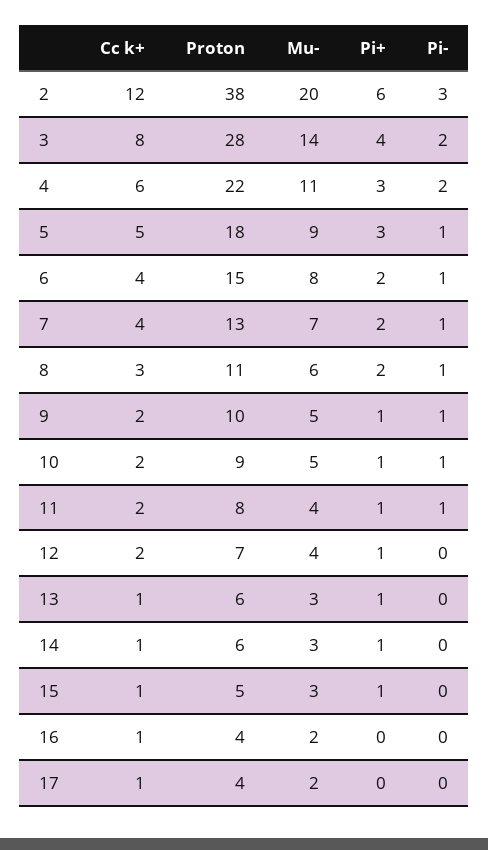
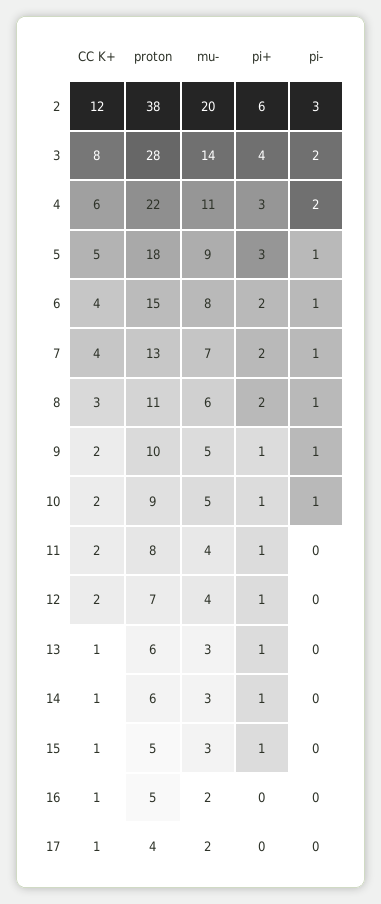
  {
    "Cc k+": {
      "2": 12,
      "3": 8,
      "4": 6,
      "5": 5,
      "6": 4,
      "7": 4,
      "8": 3,
      "9": 2,
      "10": 2,
      "11": 2,
      "12": 2,
      "13": 1,
      "14": 1,
      "15": 1,
      "16": 1,
      "17": 1
    },
    "Proton": {
      "2": 38,
      "3": 28,
      "4": 22,
      "5": 18,
      "6": 15,
      "7": 13,
      "8": 11,
      "9": 10,
      "10": 9,
      "11": 8,
      "12": 7,
      "13": 6,
      "14": 6,
      "15": 5,
-     "16": 4,
+     "16": 5,
      "17": 4
    },
    "Mu-": {
      "2": 20,
      "3": 14,
      "4": 11,
      "5": 9,
      "6": 8,
      "7": 7,
      "8": 6,
      "9": 5,
      "10": 5,
      "11": 4,
      "12": 4,
      "13": 3,
      "14": 3,
      "15": 3,
      "16": 2,
      "17": 2
    },
    "Pi+": {
      "2": 6,
      "3": 4,
      "4": 3,
      "5": 3,
      "6": 2,
      "7": 2,
      "8": 2,
      "9": 1,
      "10": 1,
      "11": 1,
      "12": 1,
      "13": 1,
      "14": 1,
      "15": 1,
      "16": 0,
      "17": 0
    },
    "Pi-": {
      "2": 3,
      "3": 2,
      "4": 2,
      "5": 1,
      "6": 1,
      "7": 1,
      "8": 1,
      "9": 1,
      "10": 1,
-     "11": 1,
+     "11": 0,
      "12": 0,
      "13": 0,
      "14": 0,
      "15": 0,
      "16": 0,
      "17": 0
    }
  }

